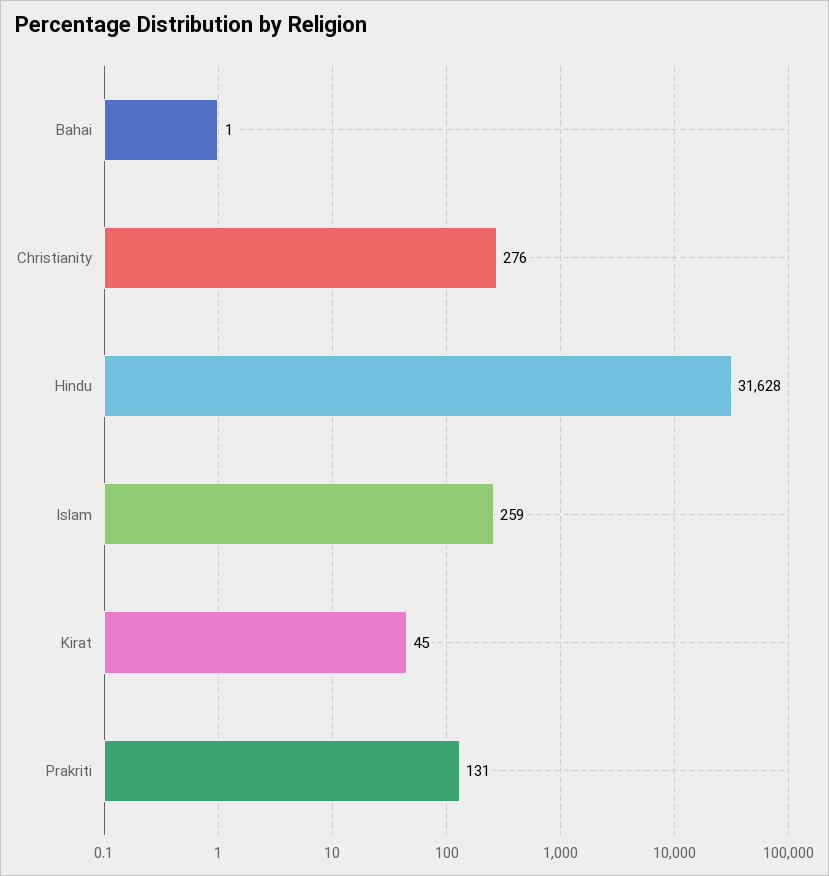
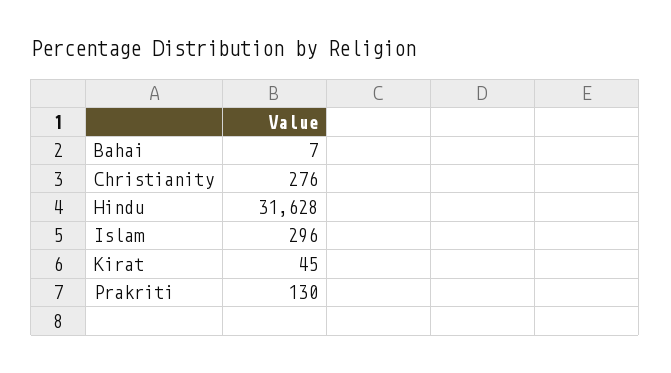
  {
-   "Bahai": 1,
+   "Bahai": 7,
    "Christianity": 276,
    "Hindu": 31628,
-   "Islam": 259,
+   "Islam": 296,
    "Kirat": 45,
-   "Prakriti": 131
+   "Prakriti": 130
  }

